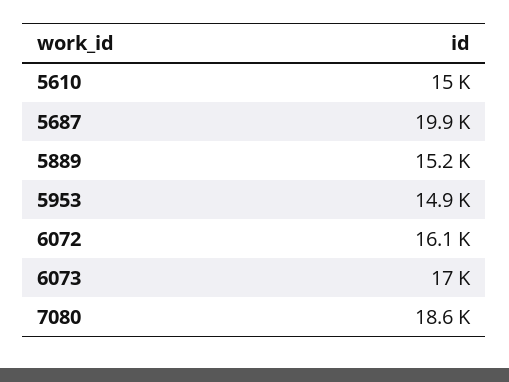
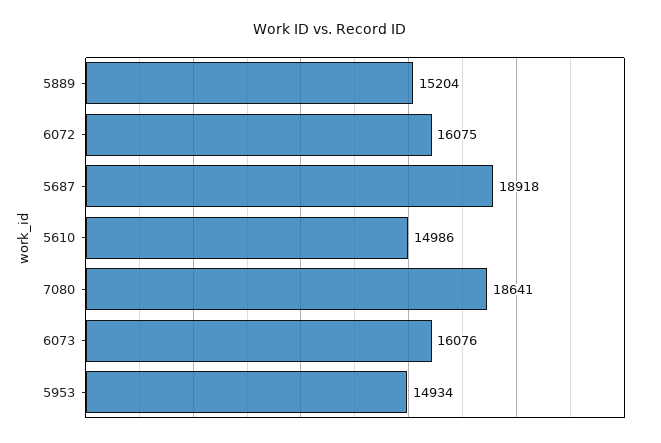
  {
    "5610": 14986,
-   "5687": 19900,
+   "5687": 18918,
    "5889": 15204,
    "5953": 14934,
    "6072": 16075,
-   "6073": 17000,
+   "6073": 16076,
    "7080": 18641
  }

